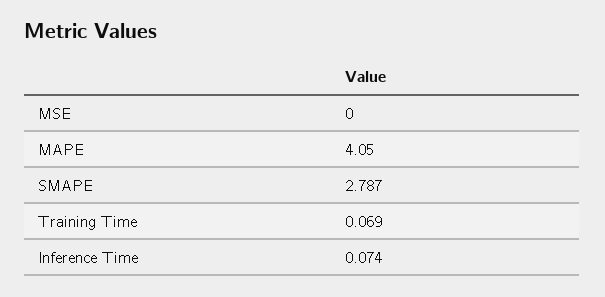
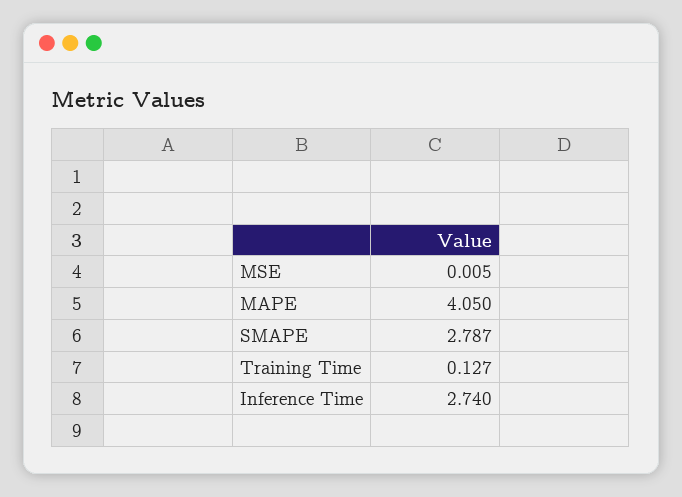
  {
-   "MSE": 0,
+   "MSE": 0.005,
    "MAPE": 4.05,
    "SMAPE": 2.787,
-   "Training Time": 0.069,
+   "Training Time": 0.127,
-   "Inference Time": 0.074
+   "Inference Time": 2.74
  }

